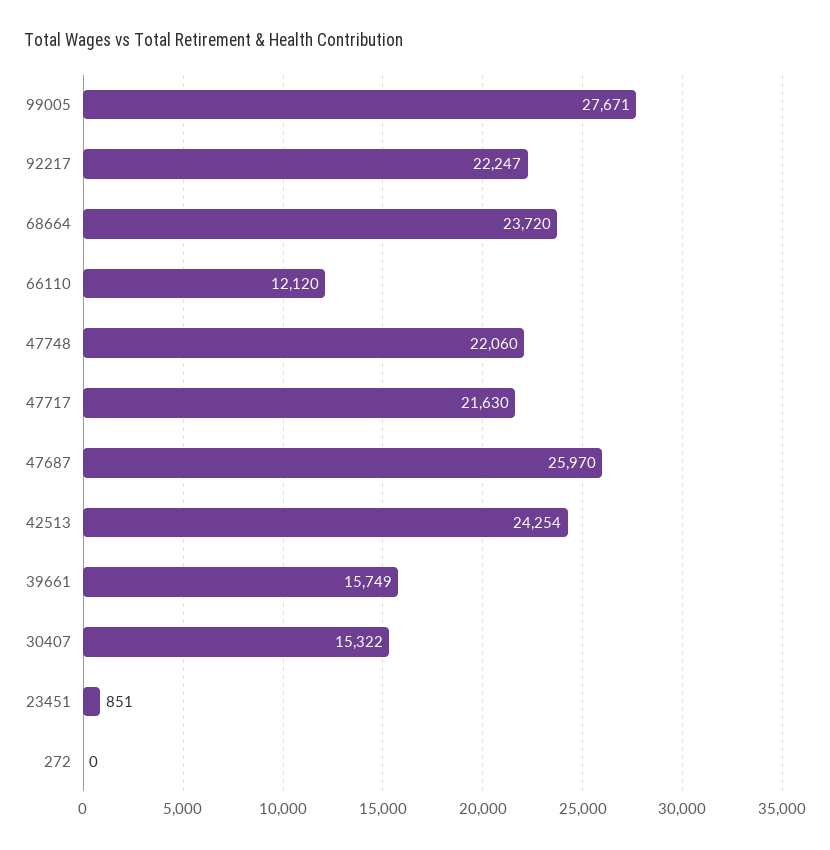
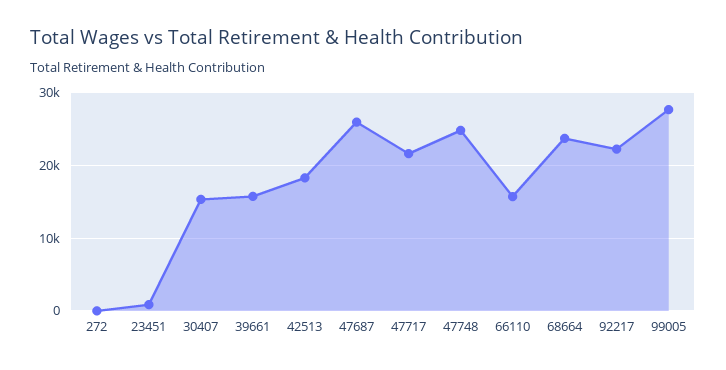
  {
    "99005": 27671,
    "92217": 22247,
    "68664": 23720,
-   "66110": 12120,
+   "66110": 16000,
-   "47748": 22060,
+   "47748": 25000,
    "47717": 21630,
    "47687": 25970,
-   "42513": 24254,
+   "42513": 18000,
    "39661": 15749,
    "30407": 15322,
    "23451": 851,
    "272": 0
  }

